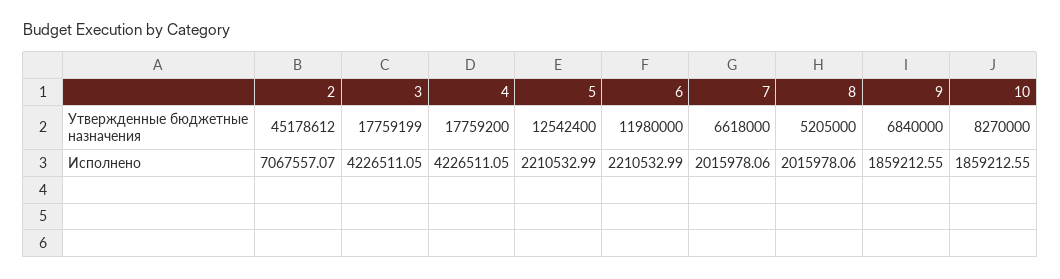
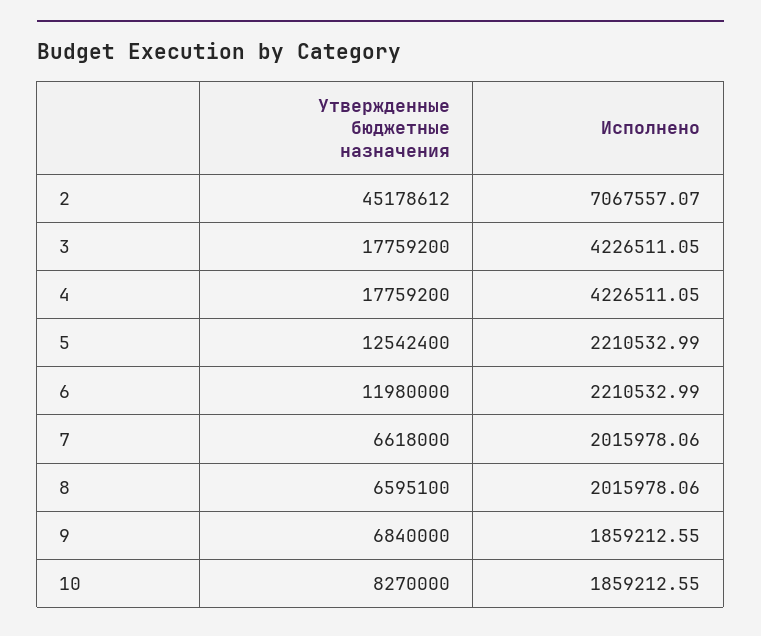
  {
    "2": {
      "Утвержденные бюджетные назначения": 45178612,
      "Исполнено": 7067557.07
    },
    "3": {
-     "Утвержденные бюджетные назначения": 17759199,
+     "Утвержденные бюджетные назначения": 17759200,
      "Исполнено": 4226511.05
    },
    "4": {
      "Утвержденные бюджетные назначения": 17759200,
      "Исполнено": 4226511.05
    },
    "5": {
      "Утвержденные бюджетные назначения": 12542400,
      "Исполнено": 2210532.99
    },
    "6": {
      "Утвержденные бюджетные назначения": 11980000,
      "Исполнено": 2210532.99
    },
    "7": {
      "Утвержденные бюджетные назначения": 6618000,
      "Исполнено": 2015978.06
    },
    "8": {
-     "Утвержденные бюджетные назначения": 5205000,
+     "Утвержденные бюджетные назначения": 6595100,
      "Исполнено": 2015978.06
    },
    "9": {
      "Утвержденные бюджетные назначения": 6840000,
      "Исполнено": 1859212.55
    },
    "10": {
      "Утвержденные бюджетные назначения": 8270000,
      "Исполнено": 1859212.55
    }
  }

